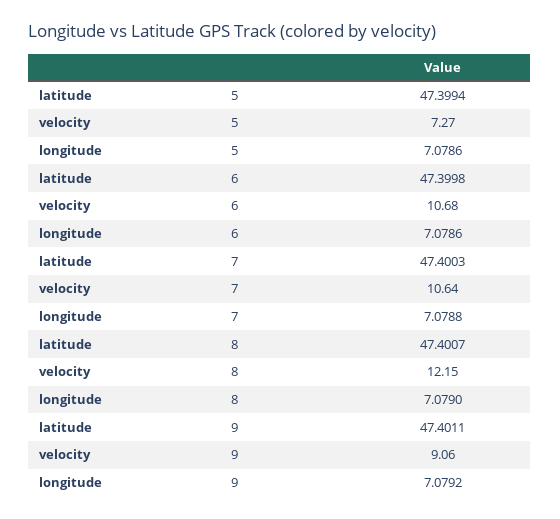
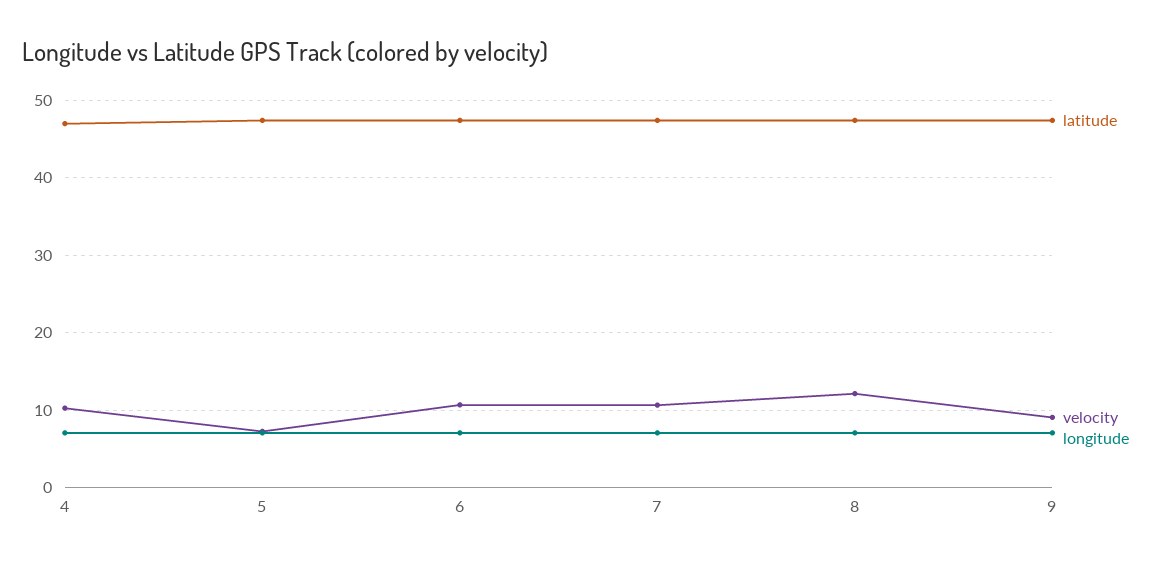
  {
    "latitude": {
      "5": 47.3994,
      "6": 47.3998,
      "7": 47.4003,
      "8": 47.4007,
-     "9": 47.4011
+     "9": 47.4011,
+     "4": 47
    },
    "velocity": {
      "5": 7.27,
      "6": 10.68,
      "7": 10.64,
      "8": 12.15,
-     "9": 9.06
+     "9": 9.06,
+     "4": 10
    },
    "longitude": {
      "5": 7.0786,
      "6": 7.0786,
      "7": 7.0788,
      "8": 7.079,
-     "9": 7.0792
+     "9": 7.0792,
+     "4": 7
    }
  }

